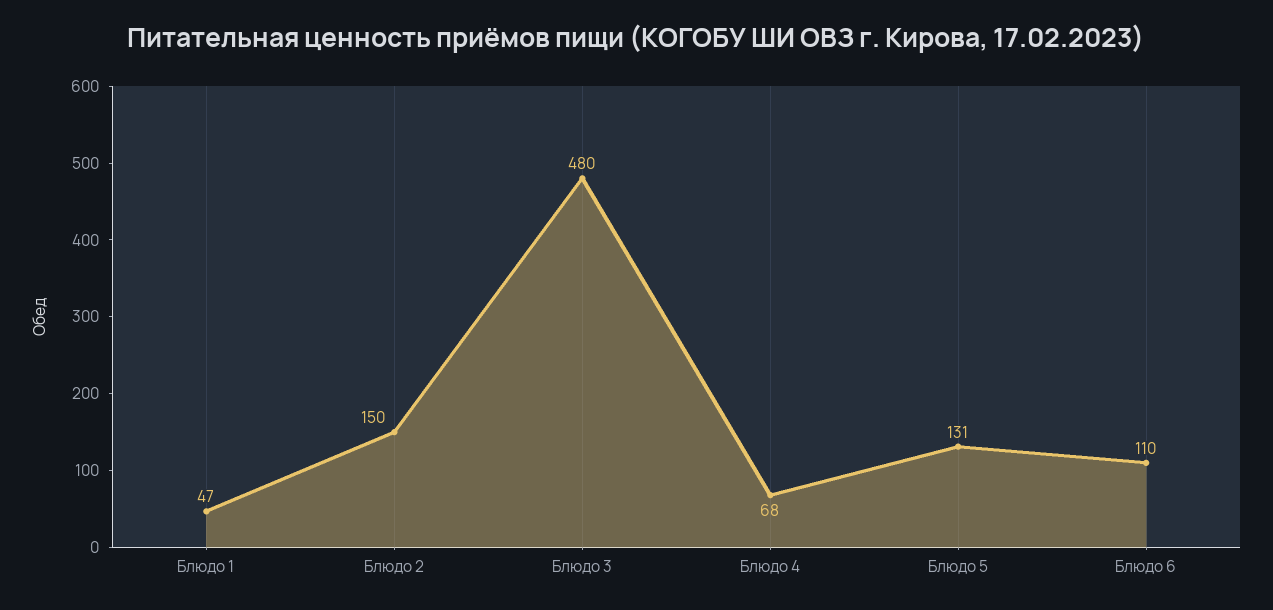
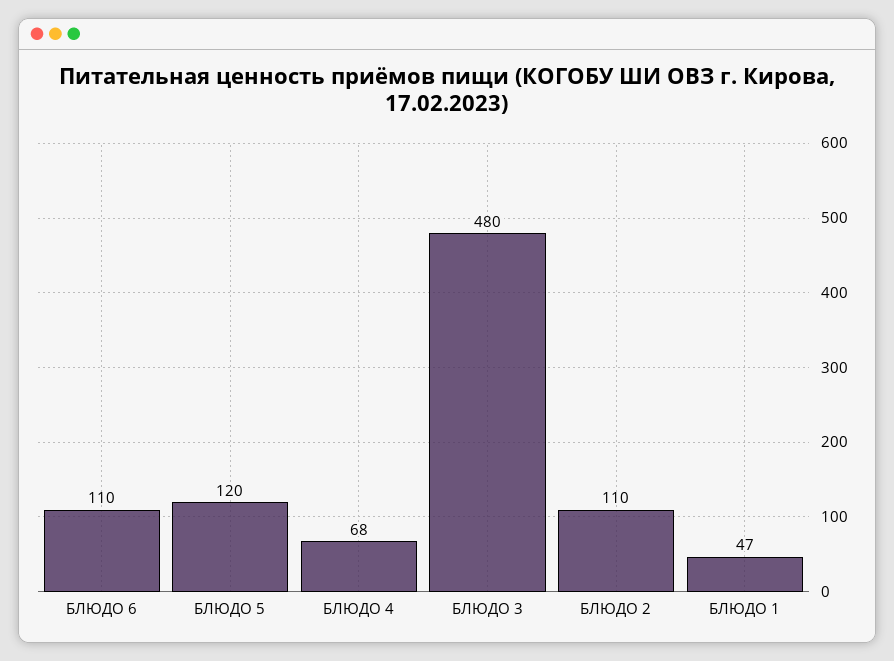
  {
    "Блюдо 1": 47,
-   "Блюдо 2": 150,
+   "Блюдо 2": 110,
    "Блюдо 3": 480,
    "Блюдо 4": 68,
-   "Блюдо 5": 131,
+   "Блюдо 5": 120,
    "Блюдо 6": 110
  }

